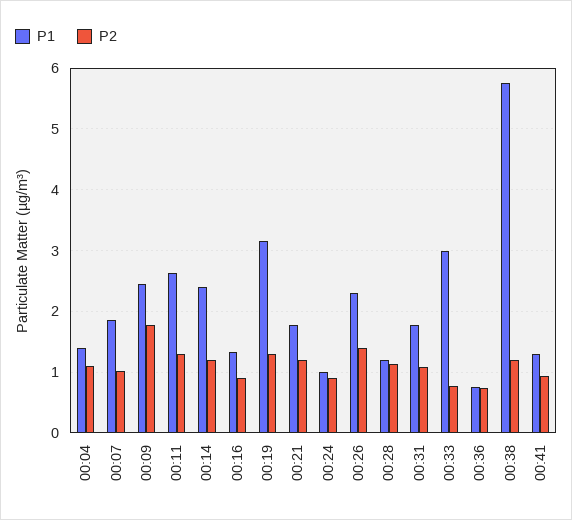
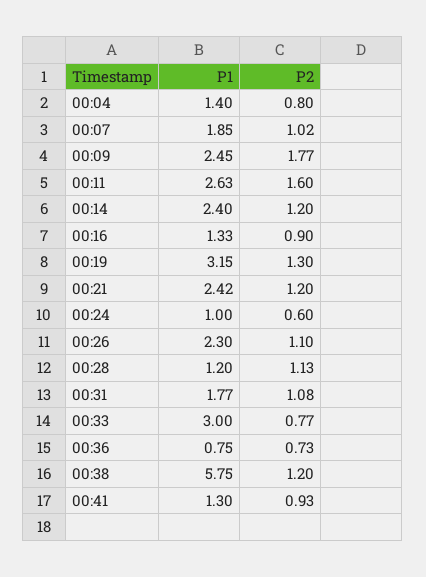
  {
    "P1": {
      "00:04": 1.4,
      "00:07": 1.85,
      "00:09": 2.45,
      "00:11": 2.63,
      "00:14": 2.4,
      "00:16": 1.33,
      "00:19": 3.15,
-     "00:21": 1.8,
+     "00:21": 2.42,
      "00:24": 1,
      "00:26": 2.3,
      "00:28": 1.2,
      "00:31": 1.77,
      "00:33": 3,
      "00:36": 0.75,
      "00:38": 5.75,
      "00:41": 1.3
    },
    "P2": {
-     "00:04": 1.1,
+     "00:04": 0.8,
      "00:07": 1.02,
      "00:09": 1.77,
-     "00:11": 1.3,
+     "00:11": 1.6,
      "00:14": 1.2,
      "00:16": 0.9,
      "00:19": 1.3,
      "00:21": 1.2,
-     "00:24": 0.9,
+     "00:24": 0.6,
-     "00:26": 1.4,
+     "00:26": 1.1,
      "00:28": 1.13,
      "00:31": 1.08,
      "00:33": 0.77,
      "00:36": 0.73,
      "00:38": 1.2,
      "00:41": 0.93
    }
  }

